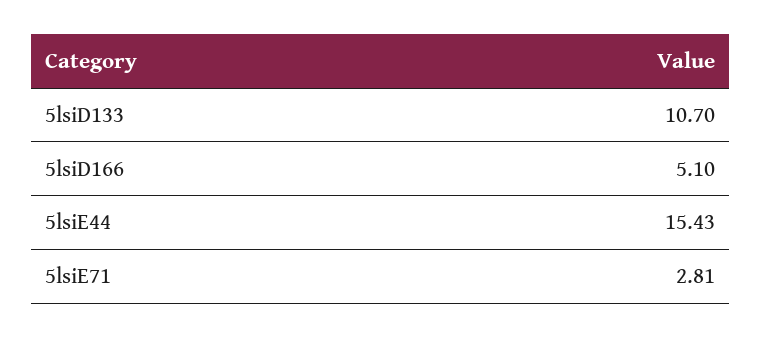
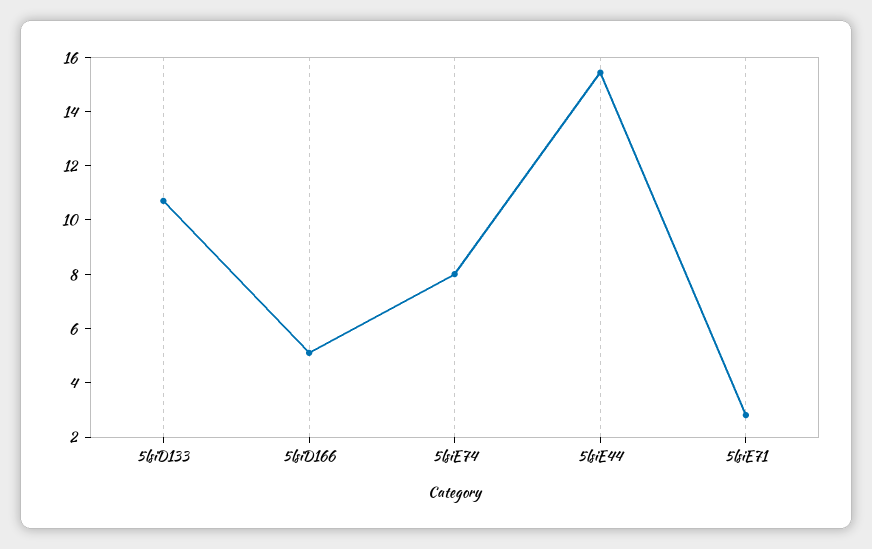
  {
    "5lsiD133": 10.7,
    "5lsiD166": 5.1,
    "5lsiE44": 15.43,
-   "5lsiE71": 2.81
+   "5lsiE71": 2.81,
+   "5lsiE74": 8
  }

